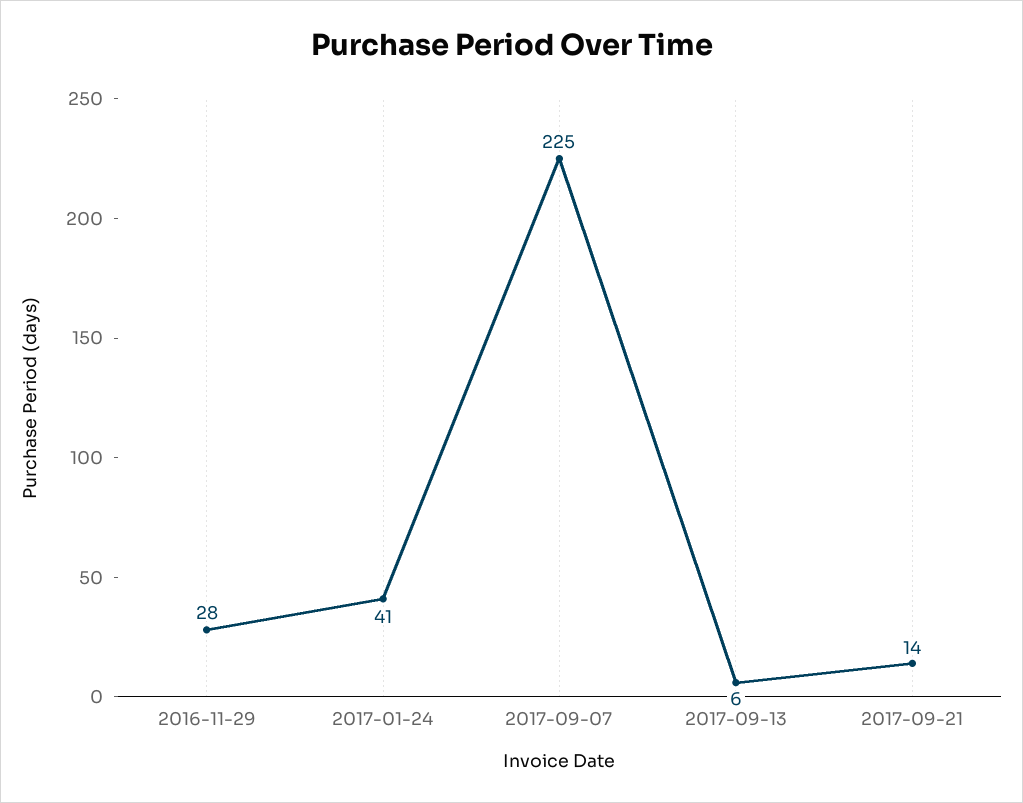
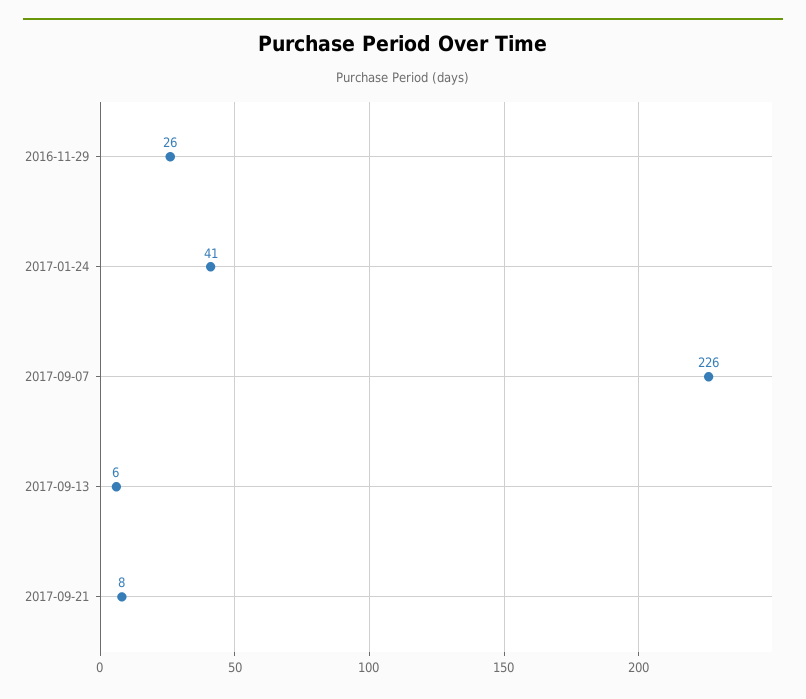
  {
-   "2016-11-29": 28,
+   "2016-11-29": 26,
    "2017-01-24": 41,
-   "2017-09-07": 225,
+   "2017-09-07": 226,
    "2017-09-13": 6,
-   "2017-09-21": 14
+   "2017-09-21": 8
  }

